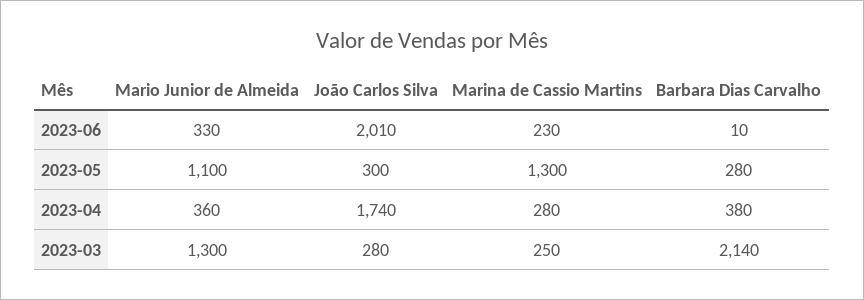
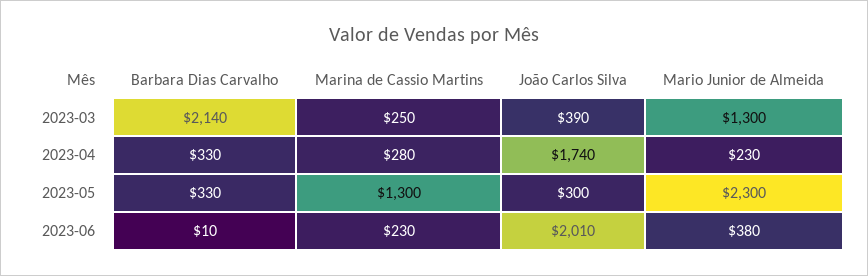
  {
    "Mario Junior de Almeida": {
-     "2023-06": 330,
+     "2023-06": 380,
-     "2023-05": 1100,
+     "2023-05": 2300,
-     "2023-04": 360,
+     "2023-04": 230,
      "2023-03": 1300
    },
    "João Carlos Silva": {
      "2023-06": 2010,
      "2023-05": 300,
      "2023-04": 1740,
-     "2023-03": 280
+     "2023-03": 390
    },
    "Marina de Cassio Martins": {
      "2023-06": 230,
      "2023-05": 1300,
      "2023-04": 280,
      "2023-03": 250
    },
    "Barbara Dias Carvalho": {
      "2023-06": 10,
-     "2023-05": 280,
+     "2023-05": 330,
-     "2023-04": 380,
+     "2023-04": 330,
      "2023-03": 2140
    }
  }

